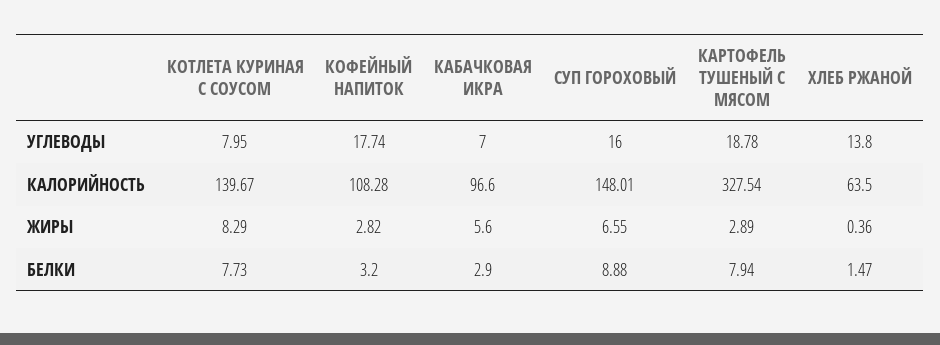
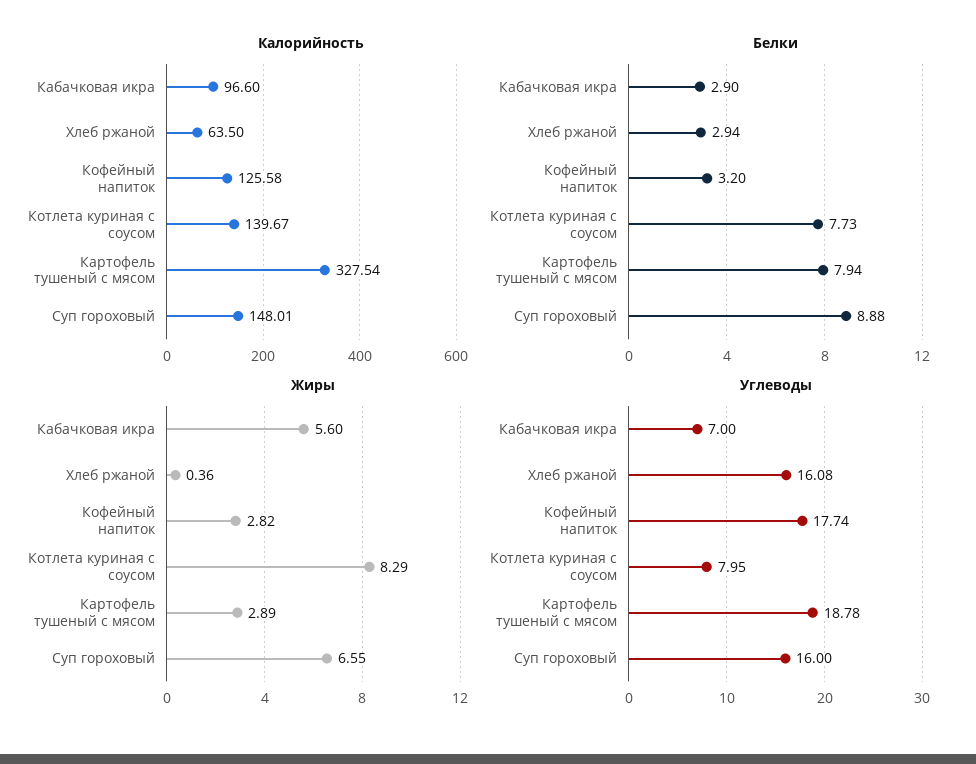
  {
    "УГЛЕВОДЫ": {
      "КОТЛЕТА КУРИНАЯ С СОУСОМ": 7.95,
      "КОФЕЙНЫЙ НАПИТОК": 17.74,
      "КАБАЧКОВАЯ ИКРА": 7,
      "СУП ГОРОХОВЫЙ": 16,
      "КАРТОФЕЛЬ ТУШЕНЫЙ С МЯСОМ": 18.78,
-     "ХЛЕБ РЖАНОЙ": 13.8
+     "ХЛЕБ РЖАНОЙ": 16.08
    },
    "КАЛОРИЙНОСТЬ": {
      "КОТЛЕТА КУРИНАЯ С СОУСОМ": 139.67,
-     "КОФЕЙНЫЙ НАПИТОК": 108.28,
+     "КОФЕЙНЫЙ НАПИТОК": 125.58,
      "КАБАЧКОВАЯ ИКРА": 96.6,
      "СУП ГОРОХОВЫЙ": 148.01,
      "КАРТОФЕЛЬ ТУШЕНЫЙ С МЯСОМ": 327.54,
      "ХЛЕБ РЖАНОЙ": 63.5
    },
    "ЖИРЫ": {
      "КОТЛЕТА КУРИНАЯ С СОУСОМ": 8.29,
      "КОФЕЙНЫЙ НАПИТОК": 2.82,
      "КАБАЧКОВАЯ ИКРА": 5.6,
      "СУП ГОРОХОВЫЙ": 6.55,
      "КАРТОФЕЛЬ ТУШЕНЫЙ С МЯСОМ": 2.89,
      "ХЛЕБ РЖАНОЙ": 0.36
    },
    "БЕЛКИ": {
      "КОТЛЕТА КУРИНАЯ С СОУСОМ": 7.73,
      "КОФЕЙНЫЙ НАПИТОК": 3.2,
      "КАБАЧКОВАЯ ИКРА": 2.9,
      "СУП ГОРОХОВЫЙ": 8.88,
      "КАРТОФЕЛЬ ТУШЕНЫЙ С МЯСОМ": 7.94,
-     "ХЛЕБ РЖАНОЙ": 1.47
+     "ХЛЕБ РЖАНОЙ": 2.94
    }
  }

